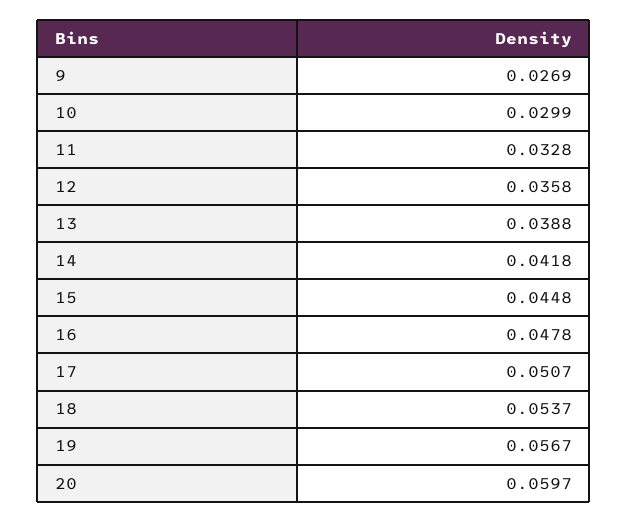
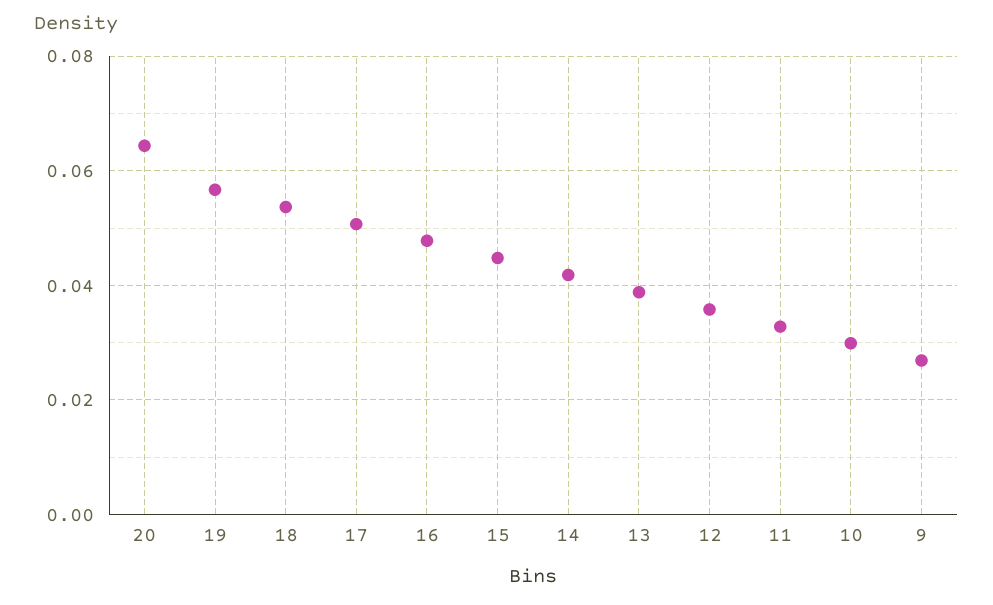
  {
    "9": 0.0269,
    "10": 0.0299,
    "11": 0.0328,
    "12": 0.0358,
    "13": 0.0388,
    "14": 0.0418,
    "15": 0.0448,
    "16": 0.0478,
    "17": 0.0507,
    "18": 0.0537,
    "19": 0.0567,
-   "20": 0.0597
+   "20": 0.064
  }

